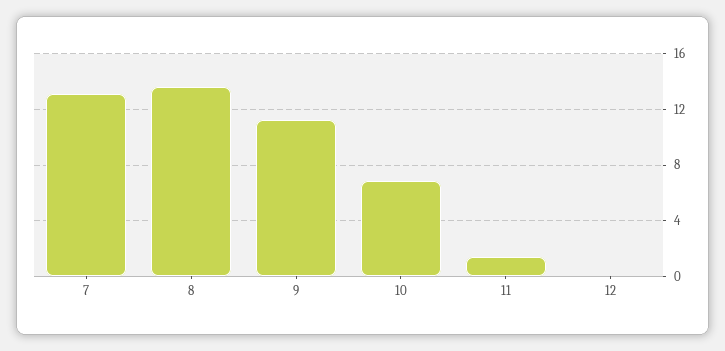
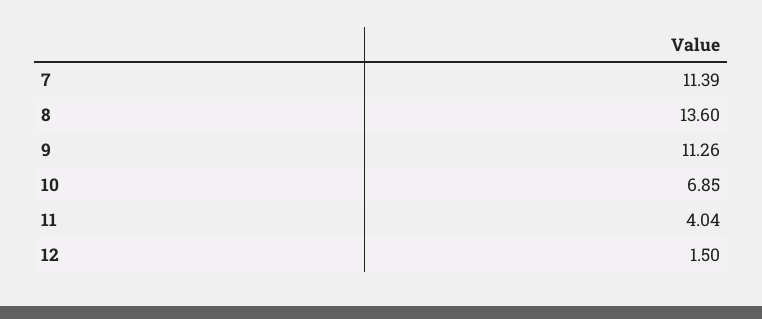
  {
-   "7": 13,
+   "7": 11.39,
    "8": 13.6,
    "9": 11.26,
    "10": 6.85,
-   "11": 1.5,
+   "11": 4.04,
-   "12": 0
+   "12": 1.5
  }

